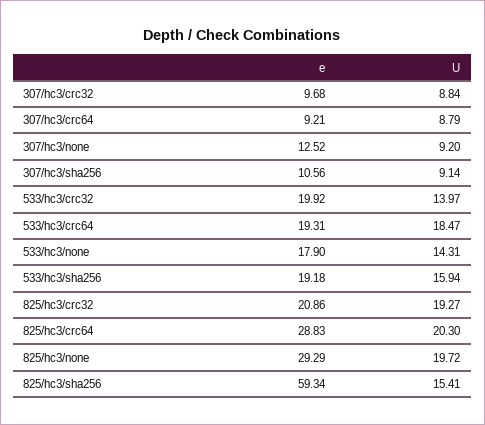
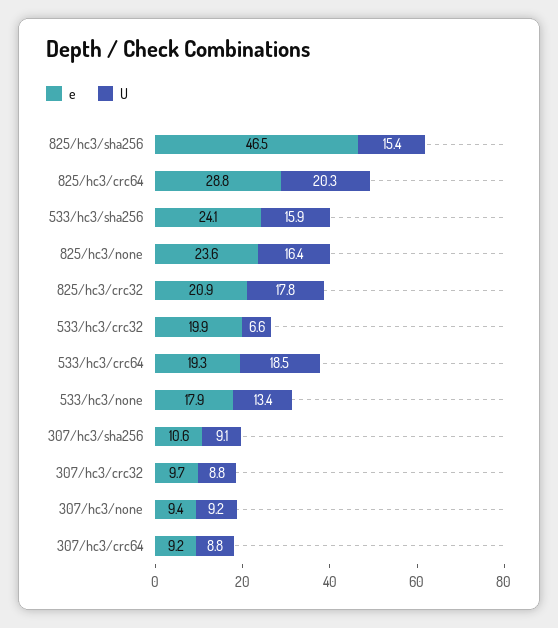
  {
    "e": {
      "307/hc3/crc32": 9.68,
      "307/hc3/crc64": 9.21,
-     "307/hc3/none": 12.52,
+     "307/hc3/none": 9.4,
      "307/hc3/sha256": 10.56,
      "533/hc3/crc32": 19.92,
      "533/hc3/crc64": 19.31,
      "533/hc3/none": 17.9,
-     "533/hc3/sha256": 19.18,
+     "533/hc3/sha256": 24.1,
      "825/hc3/crc32": 20.86,
      "825/hc3/crc64": 28.83,
-     "825/hc3/none": 29.29,
+     "825/hc3/none": 23.6,
-     "825/hc3/sha256": 59.34
+     "825/hc3/sha256": 46.5
    },
    "U": {
      "307/hc3/crc32": 8.84,
      "307/hc3/crc64": 8.79,
      "307/hc3/none": 9.2,
      "307/hc3/sha256": 9.14,
-     "533/hc3/crc32": 13.97,
+     "533/hc3/crc32": 6.6,
      "533/hc3/crc64": 18.47,
-     "533/hc3/none": 14.31,
+     "533/hc3/none": 13.4,
      "533/hc3/sha256": 15.94,
-     "825/hc3/crc32": 19.27,
+     "825/hc3/crc32": 17.8,
      "825/hc3/crc64": 20.3,
-     "825/hc3/none": 19.72,
+     "825/hc3/none": 16.4,
      "825/hc3/sha256": 15.41
    }
  }

